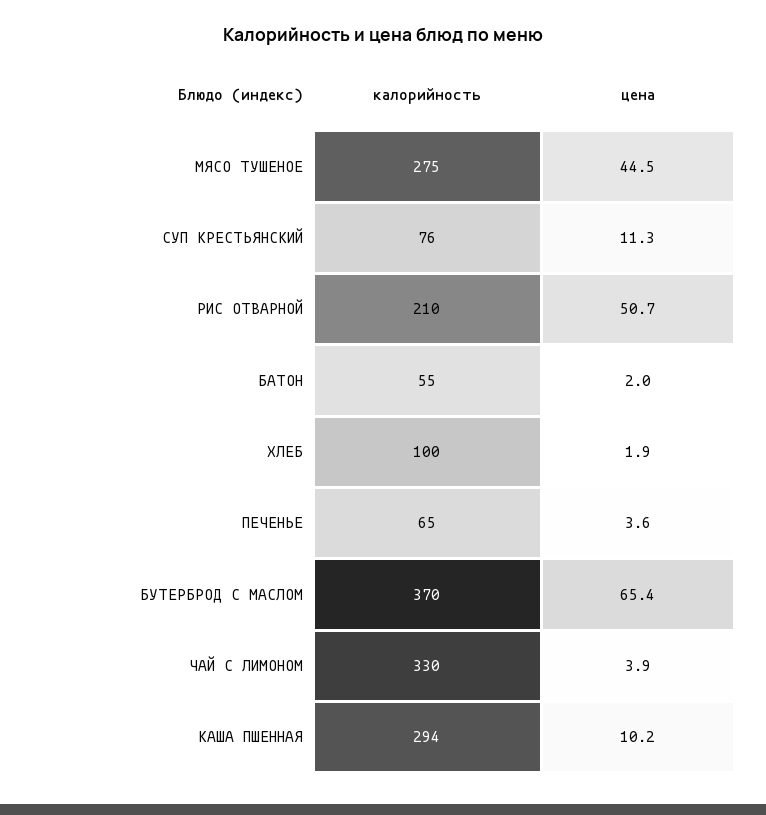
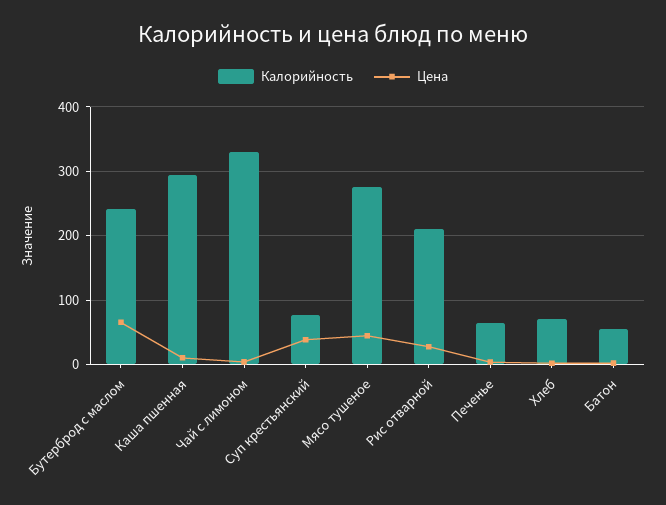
  {
    "калорийность": {
      "МЯСО ТУШЕНОЕ": 275,
      "СУП КРЕСТЬЯНСКИЙ": 76,
      "РИС ОТВАРНОЙ": 210,
      "БАТОН": 55,
-     "ХЛЕБ": 100,
+     "ХЛЕБ": 70,
      "ПЕЧЕНЬЕ": 65,
-     "БУТЕРБРОД С МАСЛОМ": 370,
+     "БУТЕРБРОД С МАСЛОМ": 240,
      "ЧАЙ С ЛИМОНОМ": 330,
      "КАША ПШЕННАЯ": 294
    },
    "цена": {
      "МЯСО ТУШЕНОЕ": 44.5,
-     "СУП КРЕСТЬЯНСКИЙ": 11.3,
+     "СУП КРЕСТЬЯНСКИЙ": 40,
-     "РИС ОТВАРНОЙ": 50.7,
+     "РИС ОТВАРНОЙ": 30,
      "БАТОН": 2,
      "ХЛЕБ": 1.9,
      "ПЕЧЕНЬЕ": 3.6,
      "БУТЕРБРОД С МАСЛОМ": 65.4,
      "ЧАЙ С ЛИМОНОМ": 3.9,
      "КАША ПШЕННАЯ": 10.2
    }
  }

